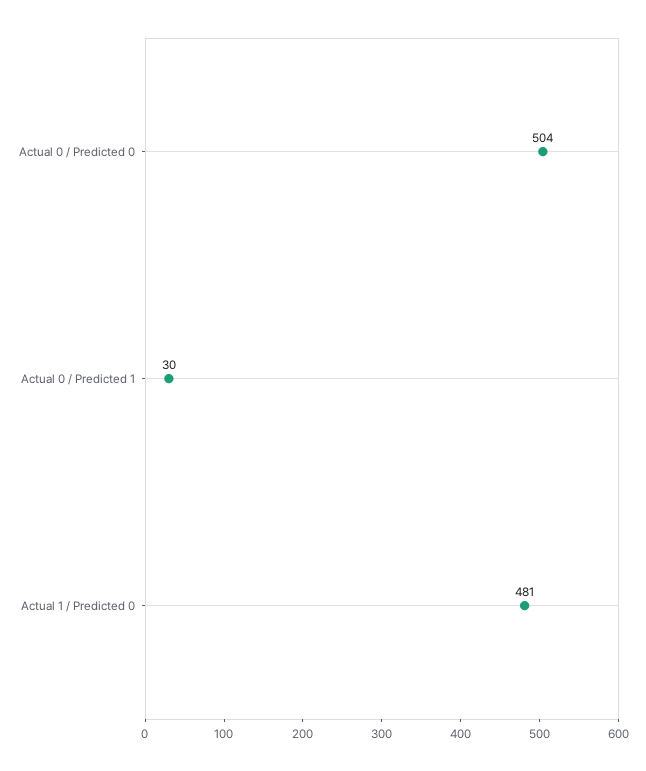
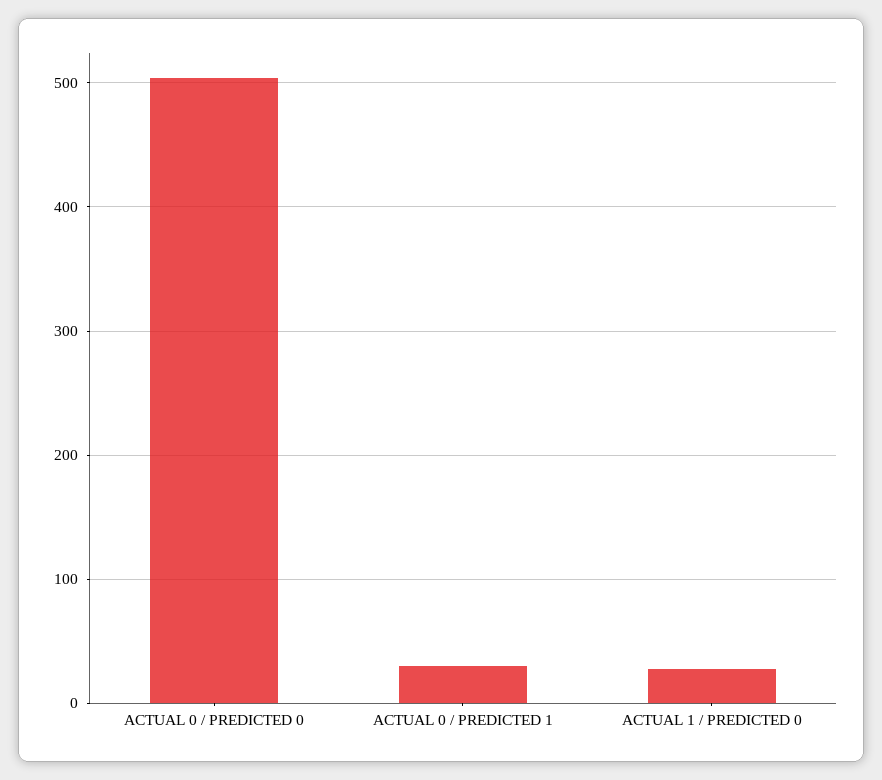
  {
    "Actual 0 / Predicted 0": 504,
    "Actual 0 / Predicted 1": 30,
-   "Actual 1 / Predicted 0": 481
+   "Actual 1 / Predicted 0": 30
  }

